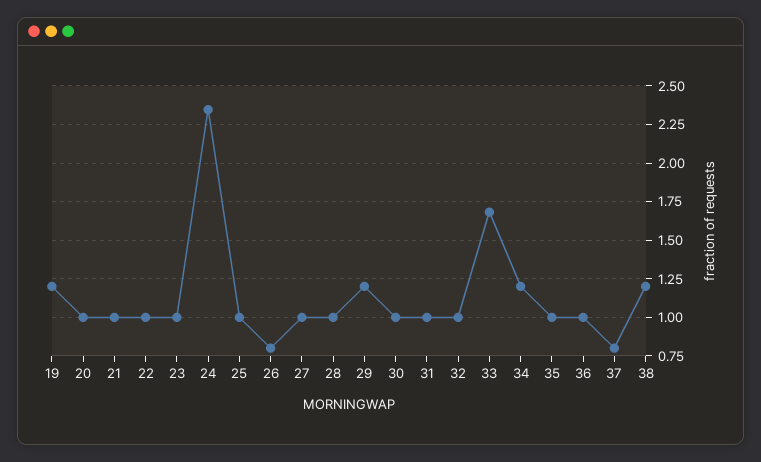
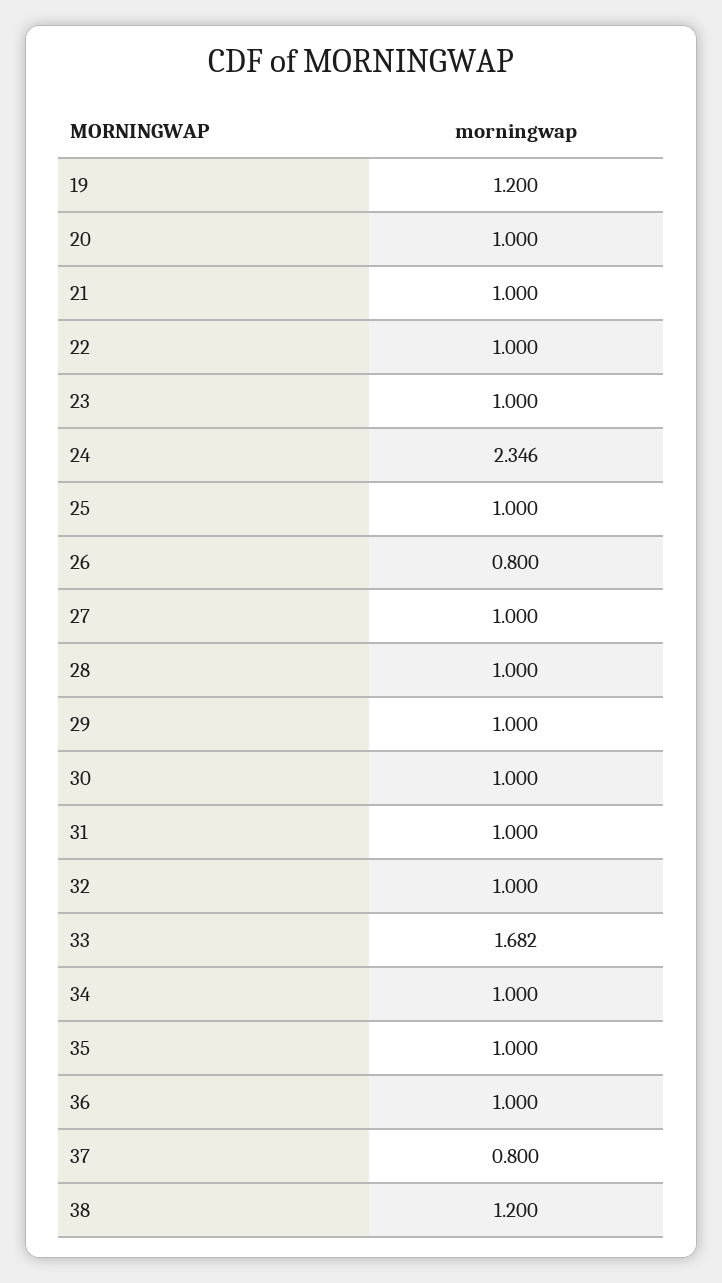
  {
    "19": 1.2,
    "20": 1,
    "21": 1,
    "22": 1,
    "23": 1,
    "24": 2.346,
    "25": 1,
    "26": 0.8,
    "27": 1,
    "28": 1,
-   "29": 1.2,
+   "29": 1,
    "30": 1,
    "31": 1,
    "32": 1,
    "33": 1.682,
-   "34": 1.2,
+   "34": 1,
    "35": 1,
    "36": 1,
    "37": 0.8,
    "38": 1.2
  }

